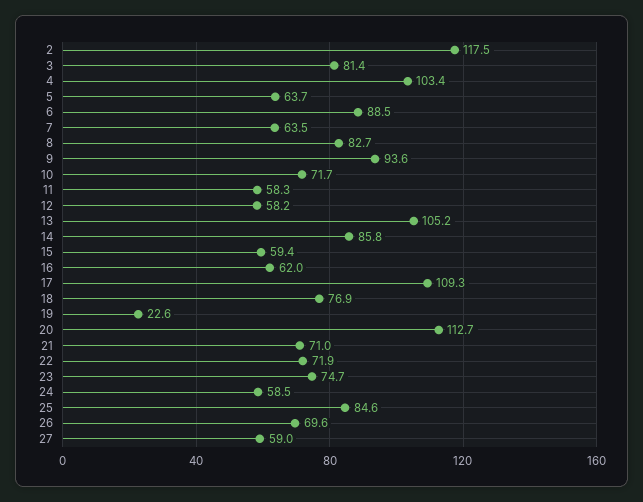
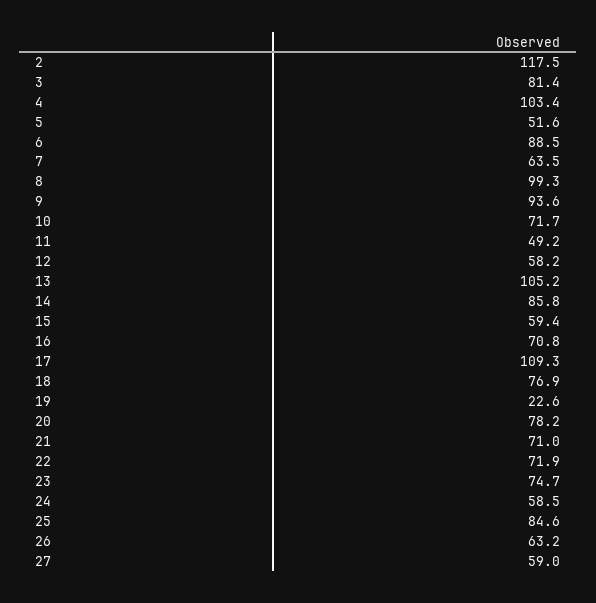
  {
    "2": 117.5,
    "3": 81.4,
    "4": 103.4,
-   "5": 63.7,
+   "5": 51.6,
    "6": 88.5,
    "7": 63.5,
-   "8": 82.7,
+   "8": 99.3,
    "9": 93.6,
    "10": 71.7,
-   "11": 58.3,
+   "11": 49.2,
    "12": 58.2,
    "13": 105.2,
    "14": 85.8,
    "15": 59.4,
-   "16": 62,
+   "16": 70.8,
    "17": 109.3,
    "18": 76.9,
    "19": 22.6,
-   "20": 112.7,
+   "20": 78.2,
    "21": 71,
    "22": 71.9,
    "23": 74.7,
    "24": 58.5,
    "25": 84.6,
-   "26": 69.6,
+   "26": 63.2,
    "27": 59
  }

